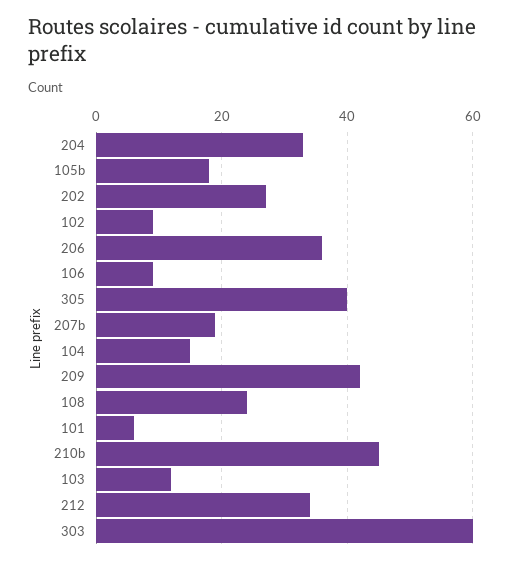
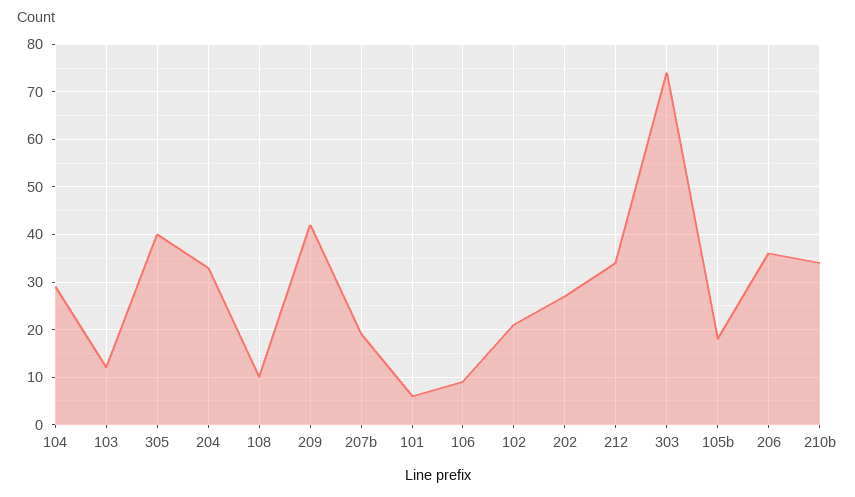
  {
    "204": 35,
    "105b": 20,
    "202": 25,
-   "102": 10,
+   "102": 20,
    "206": 35,
    "106": 10,
    "305": 40,
    "207b": 20,
-   "104": 15,
+   "104": 30,
    "209": 40,
-   "108": 25,
+   "108": 10,
    "101": 5,
-   "210b": 45,
+   "210b": 35,
    "103": 10,
    "212": 35,
-   "303": 60
+   "303": 75
  }

